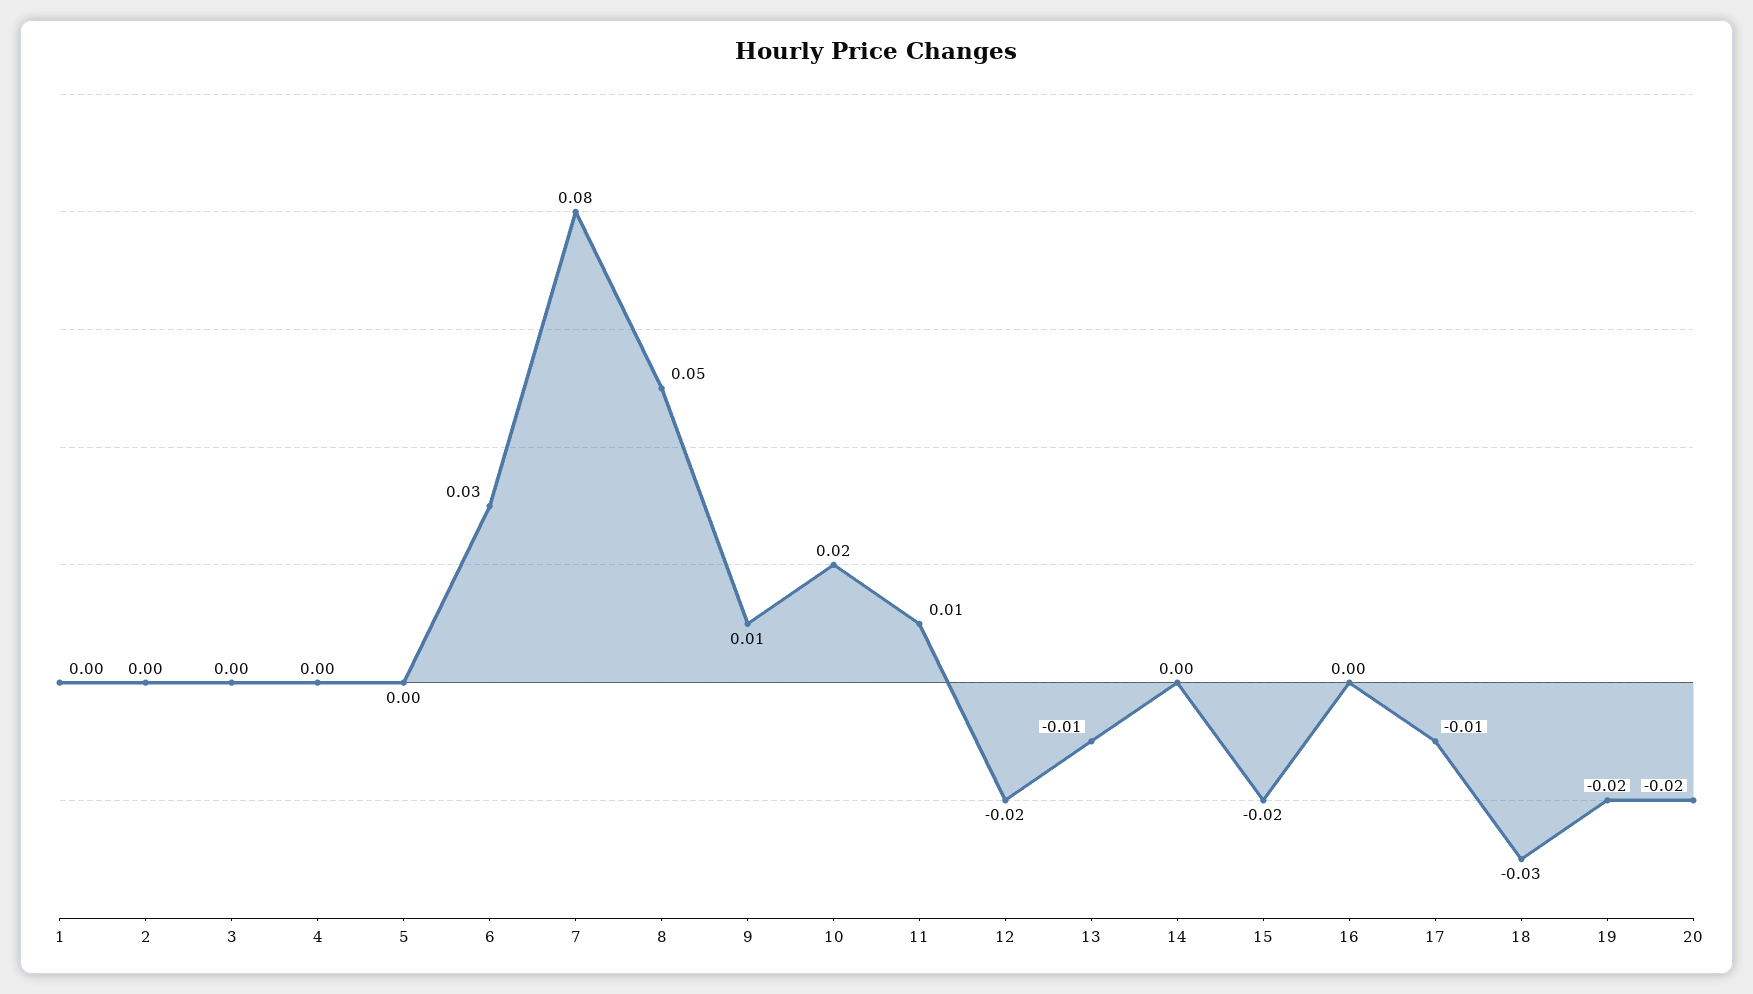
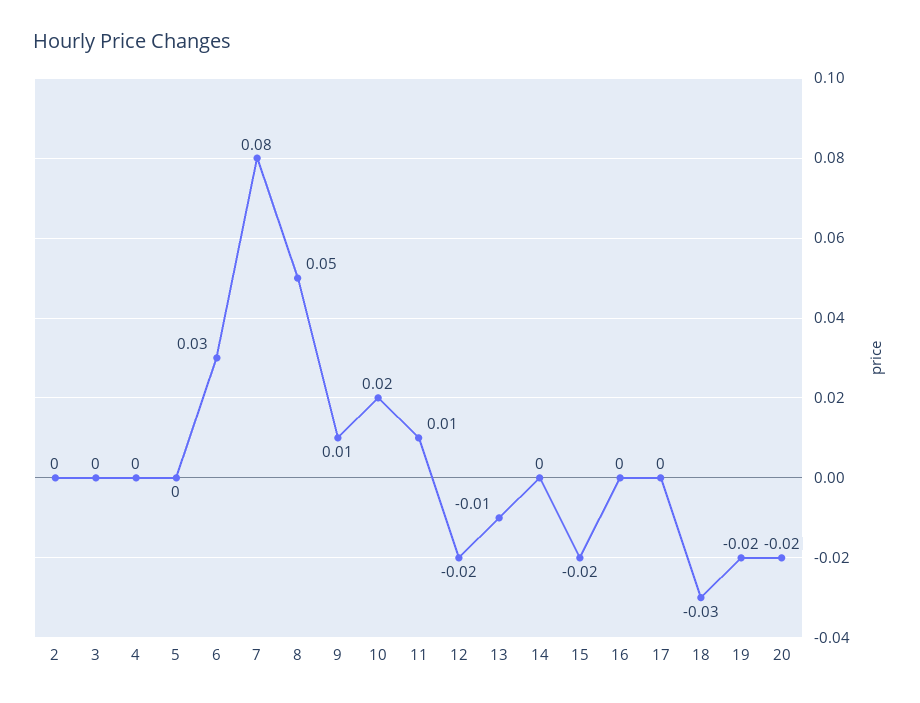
  {
-   "1": 0,
    "2": 0,
    "3": 0,
    "4": 0,
    "5": 0,
    "6": 0.03,
    "7": 0.08,
    "8": 0.05,
    "9": 0.01,
    "10": 0.02,
    "11": 0.01,
    "12": -0.02,
    "13": -0.01,
    "14": 0,
    "15": -0.02,
    "16": 0,
-   "17": -0.01,
+   "17": 0,
    "18": -0.03,
    "19": -0.02,
    "20": -0.02
  }

